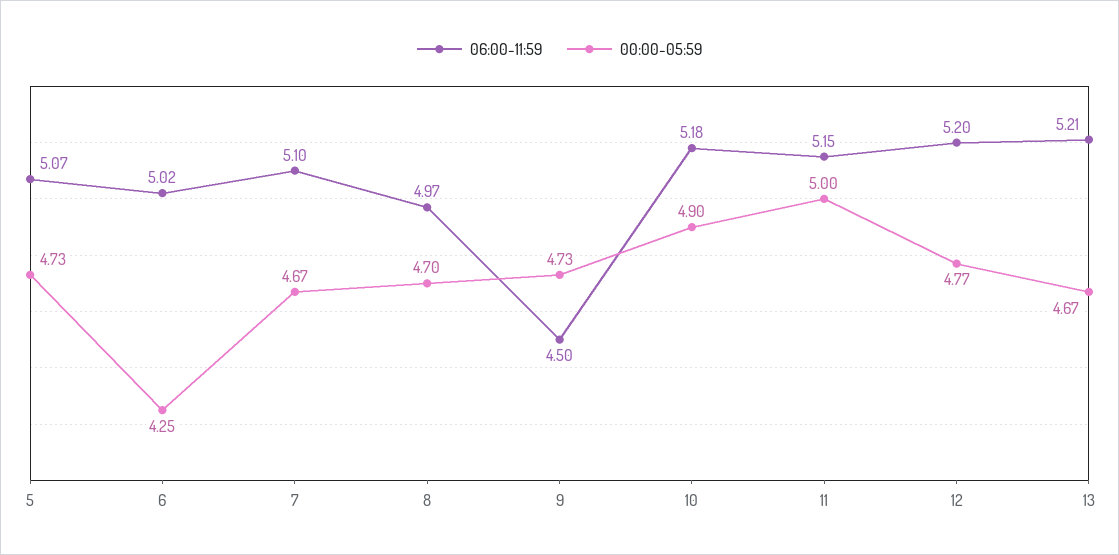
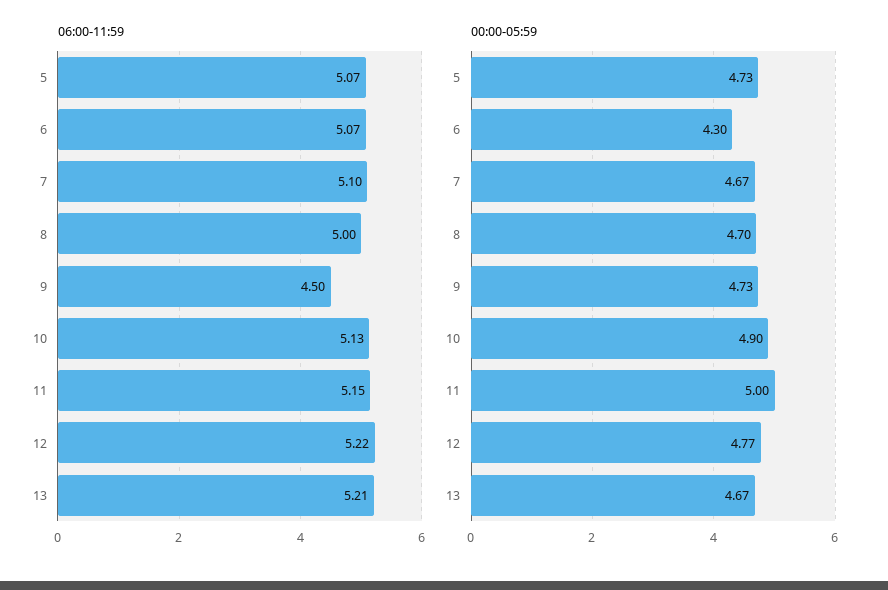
  {
    "06:00-11:59": {
      "5": 5.07,
-     "6": 5.02,
+     "6": 5.07,
      "7": 5.1,
-     "8": 4.97,
+     "8": 5,
      "9": 4.5,
-     "10": 5.18,
+     "10": 5.13,
      "11": 5.15,
-     "12": 5.2,
+     "12": 5.22,
      "13": 5.21
    },
    "00:00-05:59": {
      "5": 4.73,
-     "6": 4.25,
+     "6": 4.3,
      "7": 4.67,
      "8": 4.7,
      "9": 4.73,
      "10": 4.9,
      "11": 5,
      "12": 4.77,
      "13": 4.67
    }
  }

